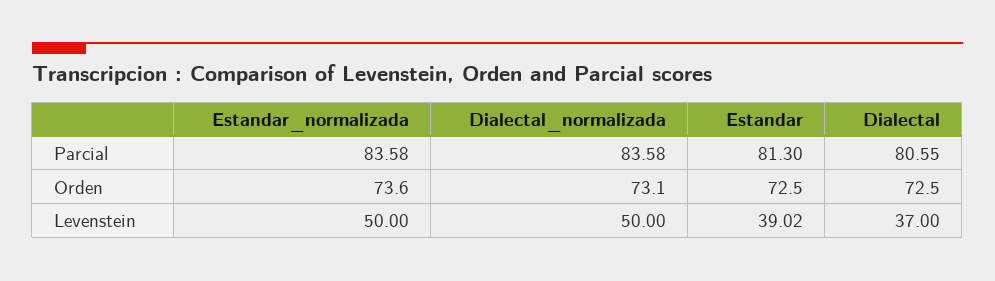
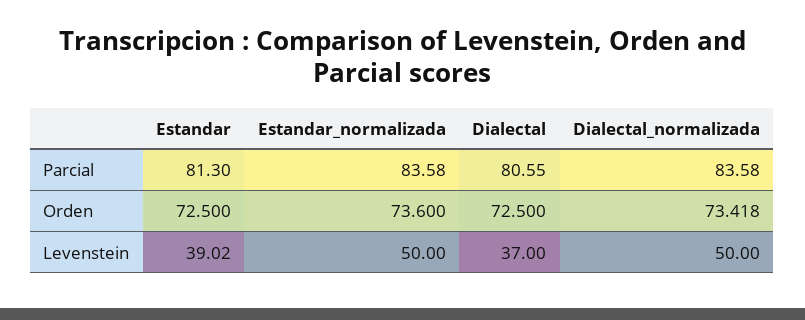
  {
    "Estandar_normalizada": {
      "Parcial": 83.58,
      "Orden": 73.6,
      "Levenstein": 50
    },
    "Dialectal_normalizada": {
      "Parcial": 83.58,
-     "Orden": 73.1,
+     "Orden": 73.418,
      "Levenstein": 50
    },
    "Estandar": {
      "Parcial": 81.3,
      "Orden": 72.5,
      "Levenstein": 39.02
    },
    "Dialectal": {
      "Parcial": 80.55,
      "Orden": 72.5,
      "Levenstein": 37
    }
  }

